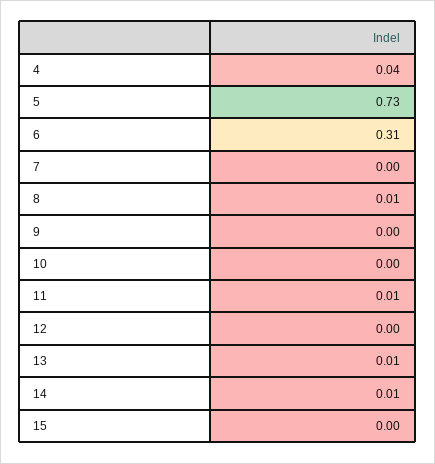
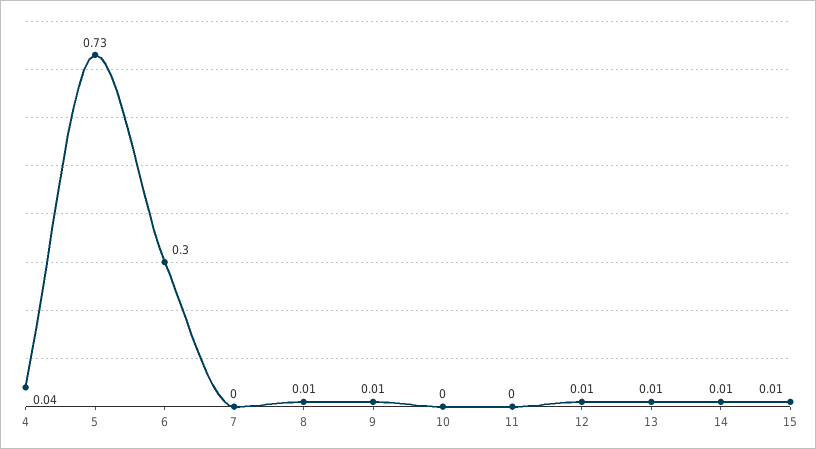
  {
    "4": 0.04,
    "5": 0.73,
-   "6": 0.31,
+   "6": 0.3,
    "7": 0,
    "8": 0.01,
-   "9": 0,
+   "9": 0.01,
    "10": 0,
-   "11": 0.01,
+   "11": 0,
-   "12": 0,
+   "12": 0.01,
    "13": 0.01,
    "14": 0.01,
-   "15": 0
+   "15": 0.01
  }

